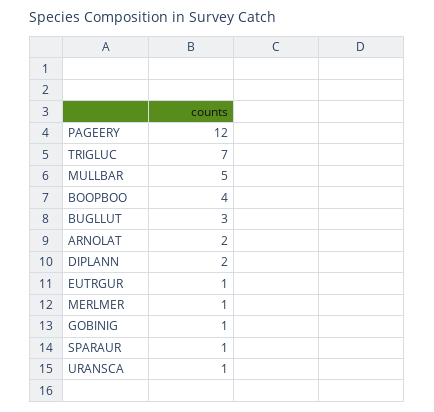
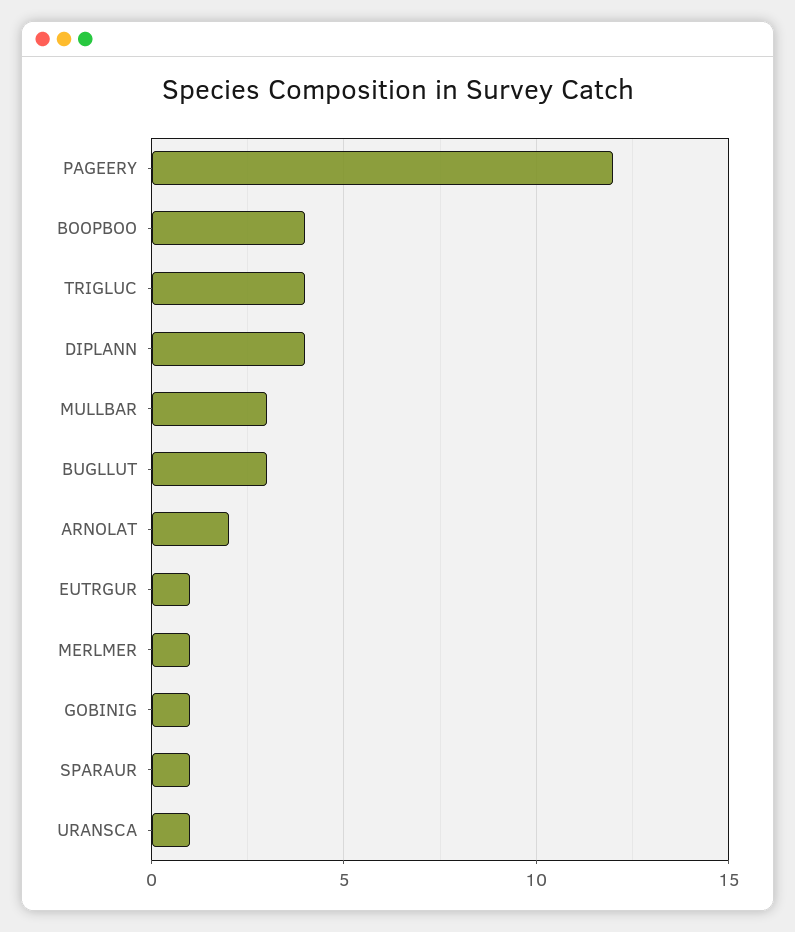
  {
    "PAGEERY": 12,
-   "TRIGLUC": 7,
+   "TRIGLUC": 4,
-   "MULLBAR": 5,
+   "MULLBAR": 3,
    "BOOPBOO": 4,
    "BUGLLUT": 3,
    "ARNOLAT": 2,
-   "DIPLANN": 2,
+   "DIPLANN": 4,
    "EUTRGUR": 1,
    "MERLMER": 1,
    "GOBINIG": 1,
    "SPARAUR": 1,
    "URANSCA": 1
  }

